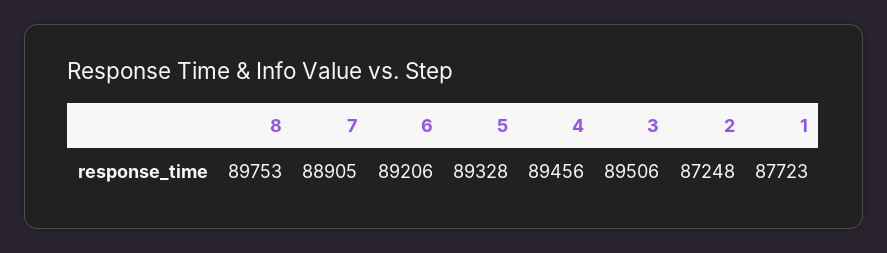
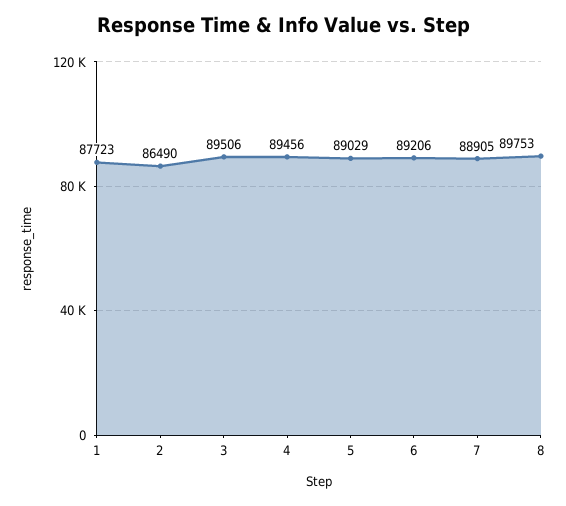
  {
    "8": 89753,
    "7": 88905,
    "6": 89206,
-   "5": 89328,
+   "5": 89029,
    "4": 89456,
    "3": 89506,
-   "2": 87248,
+   "2": 86490,
    "1": 87723
  }

